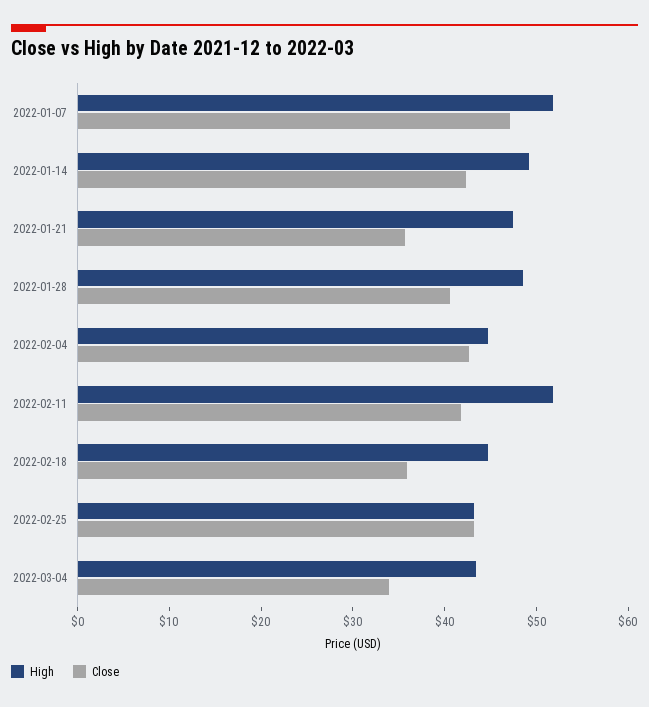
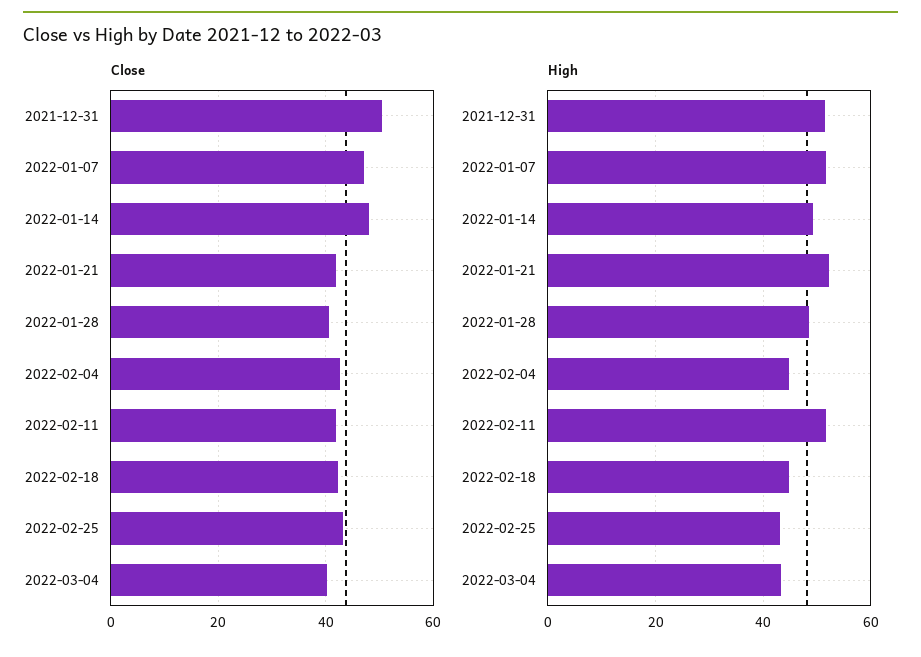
  {
    "High": {
      "2022-01-07": 52,
      "2022-01-14": 50,
-     "2022-01-21": 48,
+     "2022-01-21": 52,
      "2022-01-28": 48,
      "2022-02-04": 44,
      "2022-02-11": 52,
      "2022-02-18": 44,
      "2022-02-25": 44,
-     "2022-03-04": 44
+     "2022-03-04": 44,
+     "2021-12-31": 52
    },
    "Close": {
      "2022-01-07": 48,
-     "2022-01-14": 42,
+     "2022-01-14": 48,
-     "2022-01-21": 36,
+     "2022-01-21": 42,
      "2022-01-28": 40,
      "2022-02-04": 42,
      "2022-02-11": 42,
-     "2022-02-18": 36,
+     "2022-02-18": 42,
      "2022-02-25": 44,
-     "2022-03-04": 34
+     "2022-03-04": 40,
+     "2021-12-31": 50
    }
  }

